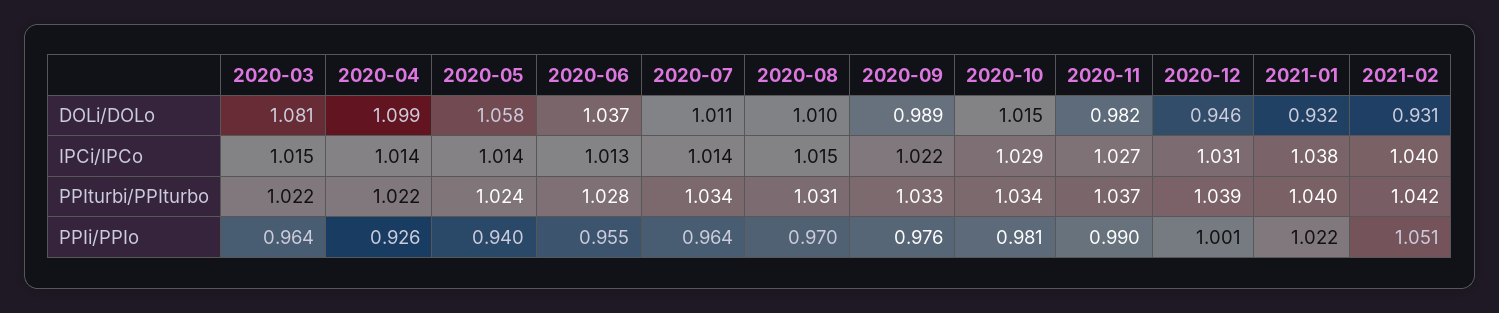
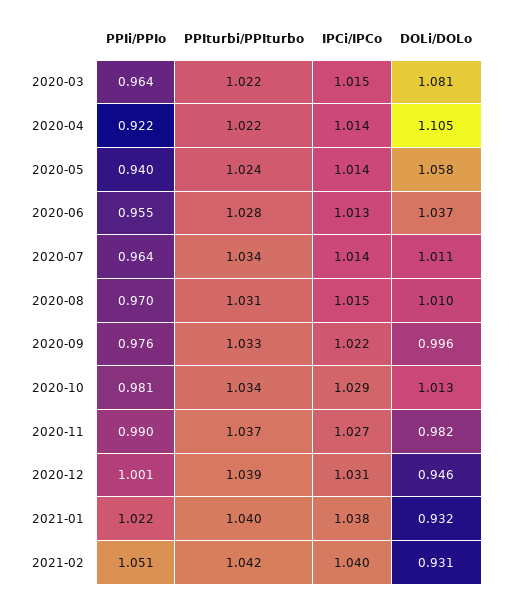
  {
    "2020-03": {
      "DOLi/DOLo": 1.081,
      "IPCi/IPCo": 1.015,
      "PPIturbi/PPIturbo": 1.022,
      "PPIi/PPIo": 0.964
    },
    "2020-04": {
-     "DOLi/DOLo": 1.099,
+     "DOLi/DOLo": 1.105,
      "IPCi/IPCo": 1.014,
      "PPIturbi/PPIturbo": 1.022,
-     "PPIi/PPIo": 0.926
+     "PPIi/PPIo": 0.922
    },
    "2020-05": {
      "DOLi/DOLo": 1.058,
      "IPCi/IPCo": 1.014,
      "PPIturbi/PPIturbo": 1.024,
      "PPIi/PPIo": 0.94
    },
    "2020-06": {
      "DOLi/DOLo": 1.037,
      "IPCi/IPCo": 1.013,
      "PPIturbi/PPIturbo": 1.028,
      "PPIi/PPIo": 0.955
    },
    "2020-07": {
      "DOLi/DOLo": 1.011,
      "IPCi/IPCo": 1.014,
      "PPIturbi/PPIturbo": 1.034,
      "PPIi/PPIo": 0.964
    },
    "2020-08": {
      "DOLi/DOLo": 1.01,
      "IPCi/IPCo": 1.015,
      "PPIturbi/PPIturbo": 1.031,
      "PPIi/PPIo": 0.97
    },
    "2020-09": {
-     "DOLi/DOLo": 0.989,
+     "DOLi/DOLo": 0.996,
      "IPCi/IPCo": 1.022,
      "PPIturbi/PPIturbo": 1.033,
      "PPIi/PPIo": 0.976
    },
    "2020-10": {
-     "DOLi/DOLo": 1.015,
+     "DOLi/DOLo": 1.013,
      "IPCi/IPCo": 1.029,
      "PPIturbi/PPIturbo": 1.034,
      "PPIi/PPIo": 0.981
    },
    "2020-11": {
      "DOLi/DOLo": 0.982,
      "IPCi/IPCo": 1.027,
      "PPIturbi/PPIturbo": 1.037,
      "PPIi/PPIo": 0.99
    },
    "2020-12": {
      "DOLi/DOLo": 0.946,
      "IPCi/IPCo": 1.031,
      "PPIturbi/PPIturbo": 1.039,
      "PPIi/PPIo": 1.001
    },
    "2021-01": {
      "DOLi/DOLo": 0.932,
      "IPCi/IPCo": 1.038,
      "PPIturbi/PPIturbo": 1.04,
      "PPIi/PPIo": 1.022
    },
    "2021-02": {
      "DOLi/DOLo": 0.931,
      "IPCi/IPCo": 1.04,
      "PPIturbi/PPIturbo": 1.042,
      "PPIi/PPIo": 1.051
    }
  }

